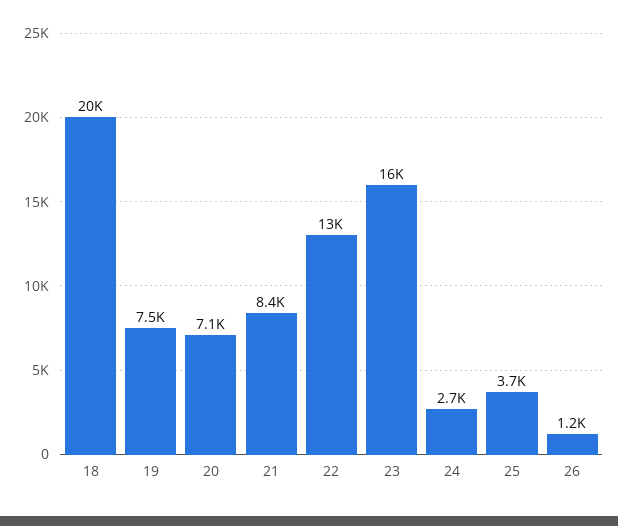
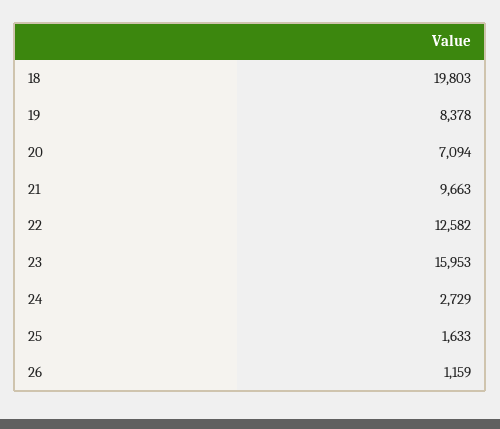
  {
    "18": 19803,
-   "19": 7500,
+   "19": 8378,
    "20": 7094,
-   "21": 8400,
+   "21": 9663,
    "22": 12582,
    "23": 15953,
    "24": 2729,
-   "25": 3700,
+   "25": 1633,
    "26": 1159
  }

